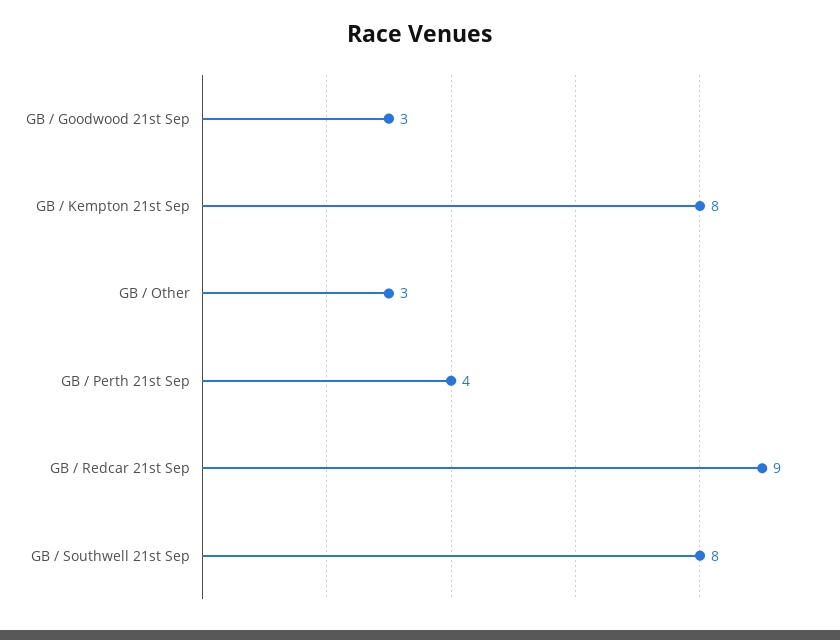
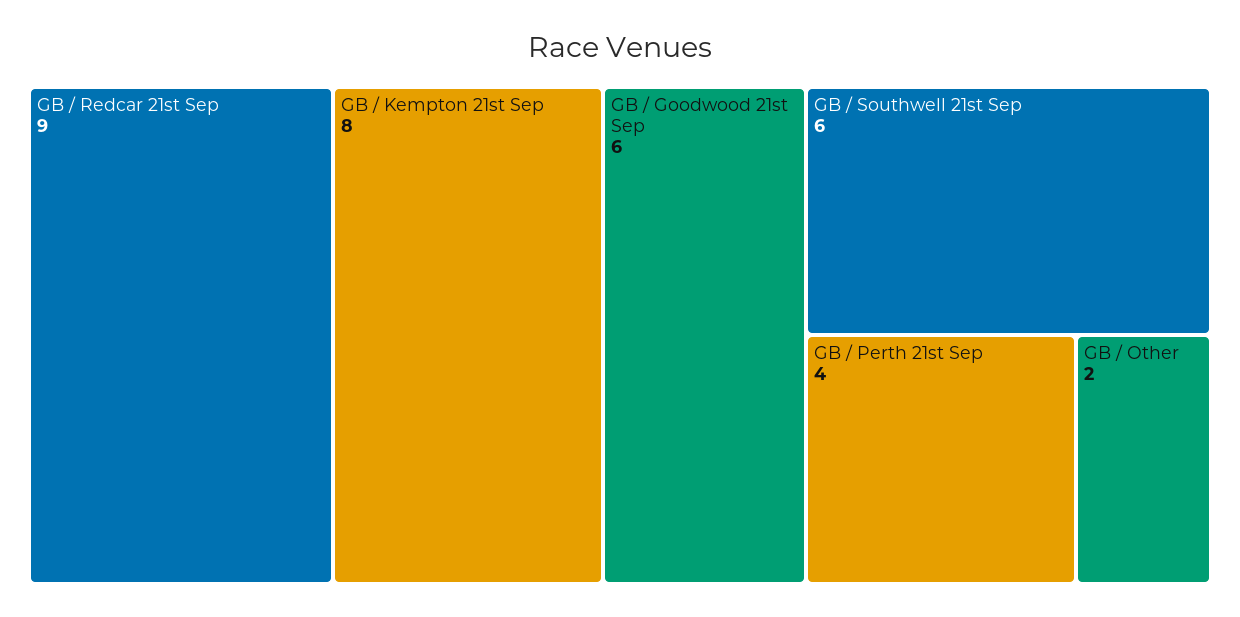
  {
-   "GB / Goodwood 21st Sep": 3,
+   "GB / Goodwood 21st Sep": 6,
    "GB / Kempton 21st Sep": 8,
-   "GB / Other": 3,
+   "GB / Other": 2,
    "GB / Perth 21st Sep": 4,
    "GB / Redcar 21st Sep": 9,
-   "GB / Southwell 21st Sep": 8
+   "GB / Southwell 21st Sep": 6
  }

